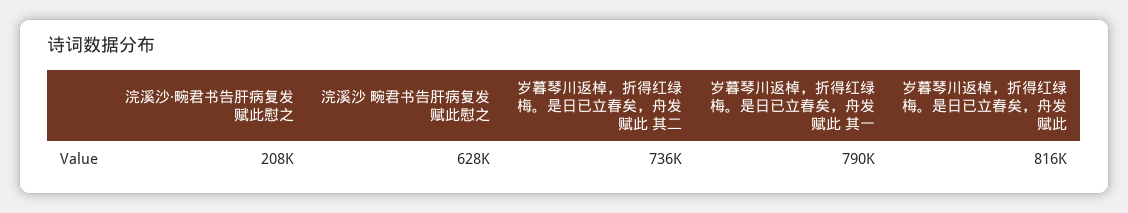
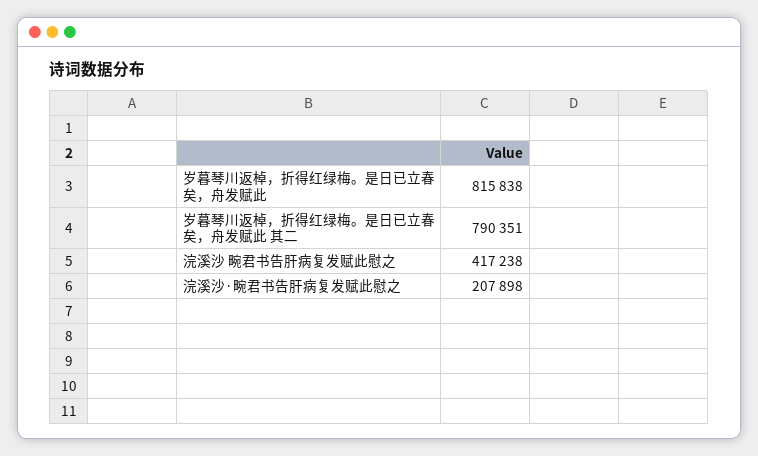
  {
    "浣溪沙·畹君书告肝病复发赋此慰之": 207898,
-   "浣溪沙 畹君书告肝病复发赋此慰之": 628000,
+   "浣溪沙 畹君书告肝病复发赋此慰之": 417238,
-   "岁暮琴川返棹，折得红绿梅。是日已立春矣，舟发赋此 其二": 736000,
+   "岁暮琴川返棹，折得红绿梅。是日已立春矣，舟发赋此 其二": 790351,
-   "岁暮琴川返棹，折得红绿梅。是日已立春矣，舟发赋此 其一": 790000,
    "岁暮琴川返棹，折得红绿梅。是日已立春矣，舟发赋此": 815838
  }

